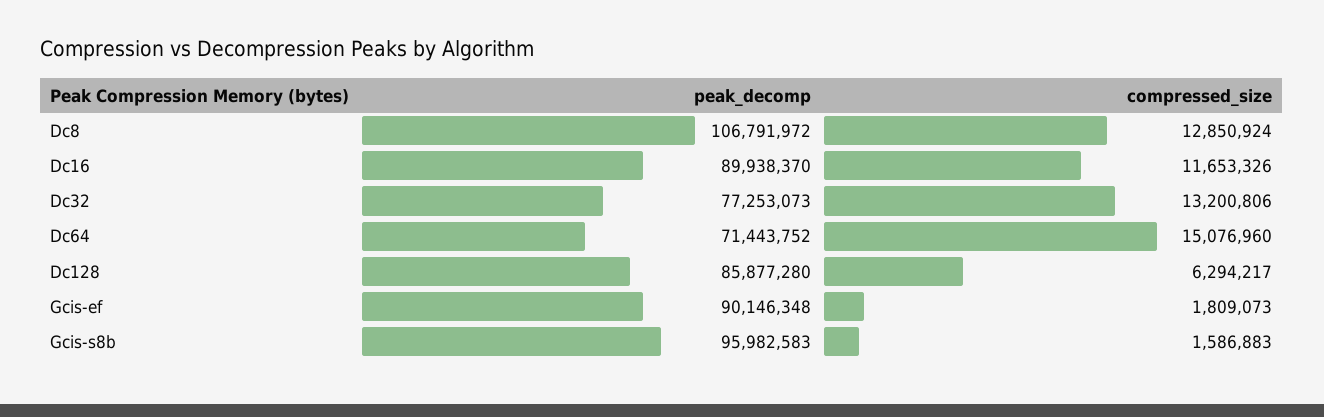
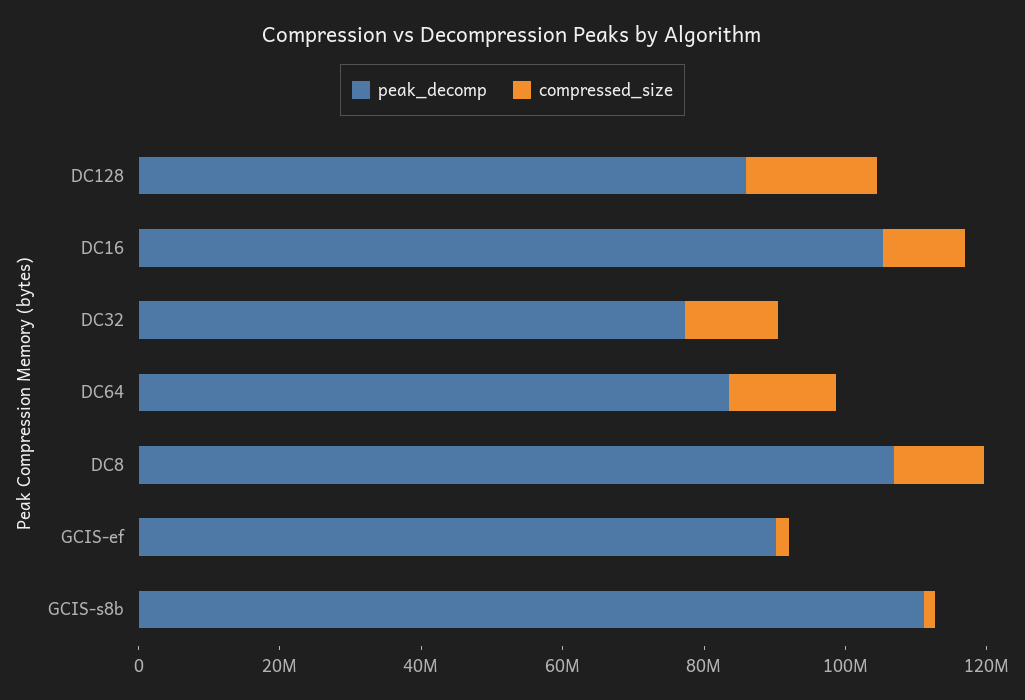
  {
    "peak_decomp": {
      "Dc8": 106791972,
-     "Dc16": 89938370,
+     "Dc16": 105000000,
      "Dc32": 77253073,
-     "Dc64": 71443752,
+     "Dc64": 85000000,
      "Dc128": 85877280,
      "Gcis-ef": 90146348,
-     "Gcis-s8b": 95982583
+     "Gcis-s8b": 110000000
    },
    "compressed_size": {
      "Dc8": 12850924,
      "Dc16": 11653326,
      "Dc32": 13200806,
      "Dc64": 15076960,
-     "Dc128": 6294217,
+     "Dc128": 20000000,
      "Gcis-ef": 1809073,
      "Gcis-s8b": 1586883
    }
  }

